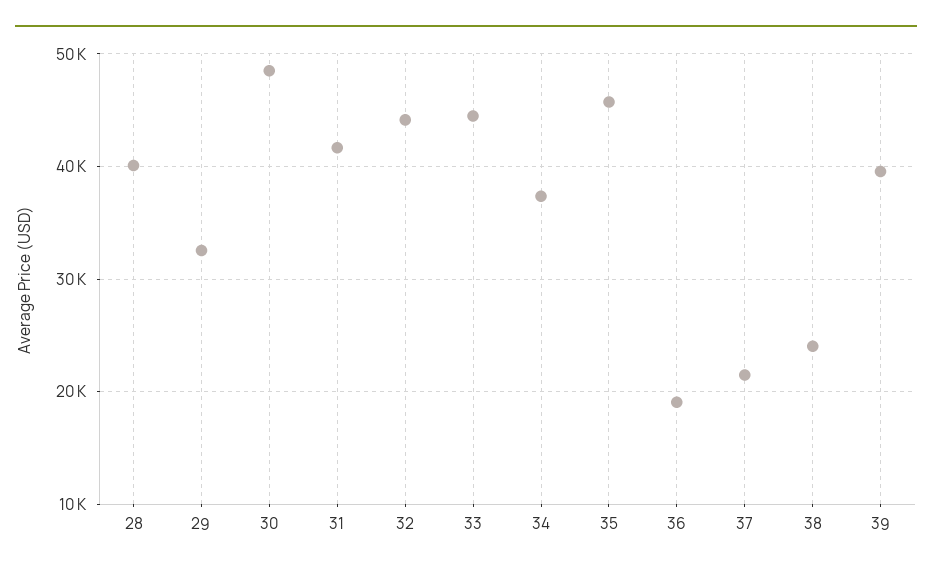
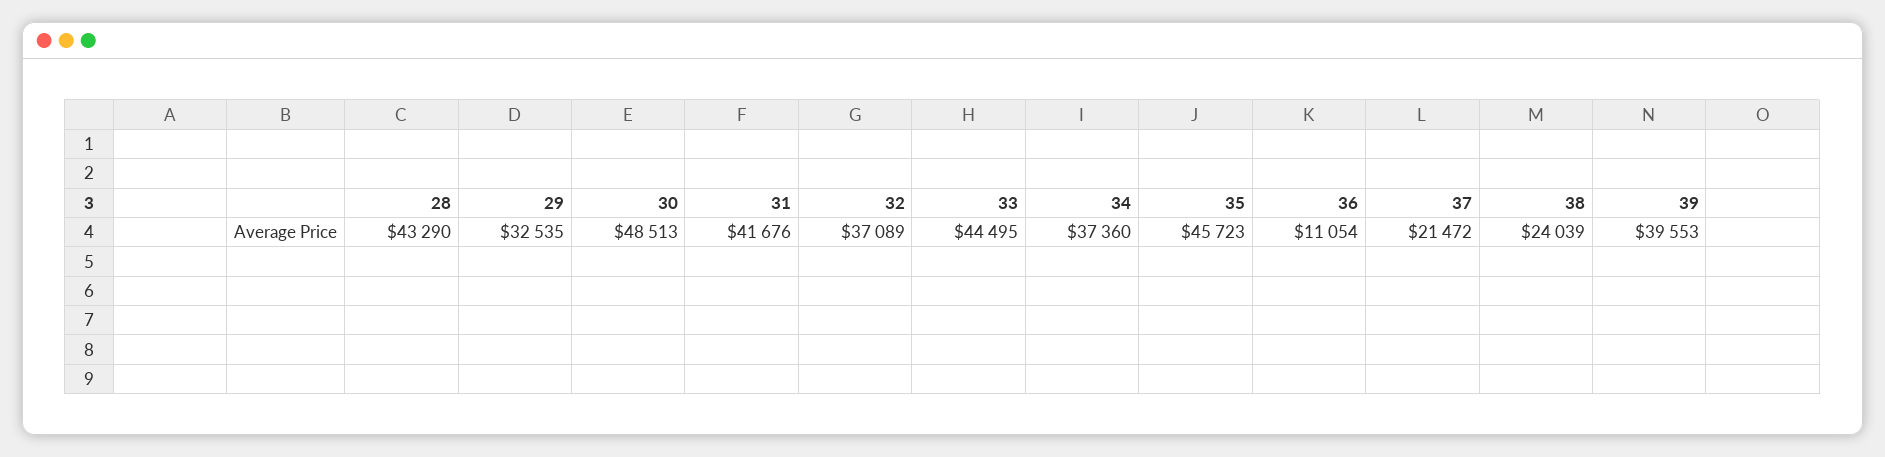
  {
-   "28": 40000,
+   "28": 43290,
    "29": 32535,
    "30": 48513,
    "31": 41676,
-   "32": 44000,
+   "32": 37089,
    "33": 44495,
    "34": 37360,
    "35": 45723,
-   "36": 19000,
+   "36": 11054,
    "37": 21472,
    "38": 24039,
    "39": 39553
  }

